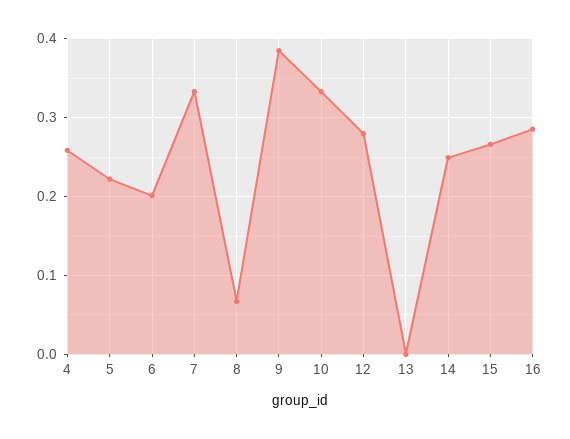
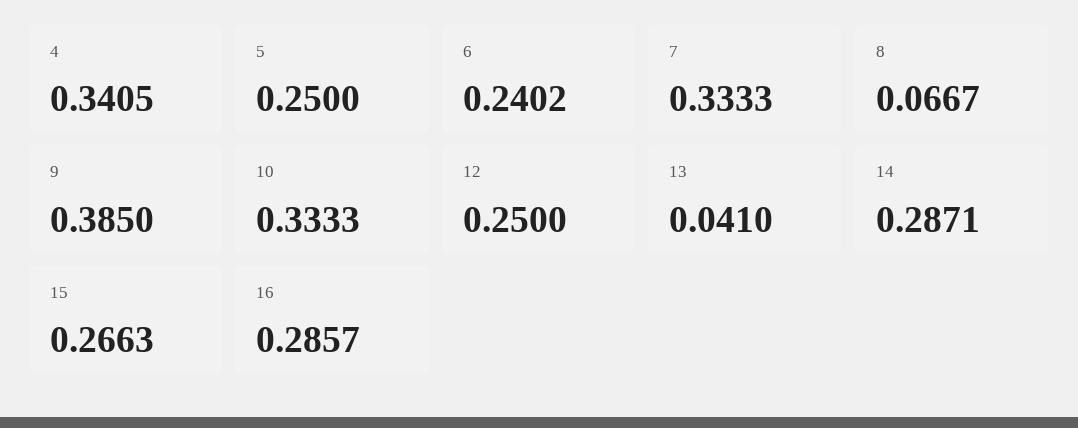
  {
-   "4": 0.26,
+   "4": 0.3405,
-   "5": 0.22,
+   "5": 0.25,
-   "6": 0.2,
+   "6": 0.2402,
    "7": 0.3333,
    "8": 0.0667,
    "9": 0.385,
    "10": 0.3333,
-   "12": 0.28,
+   "12": 0.25,
-   "13": 0,
+   "13": 0.041,
-   "14": 0.25,
+   "14": 0.2871,
    "15": 0.2663,
    "16": 0.2857
  }

